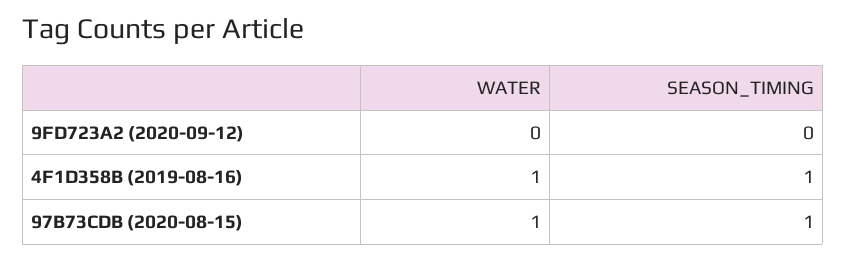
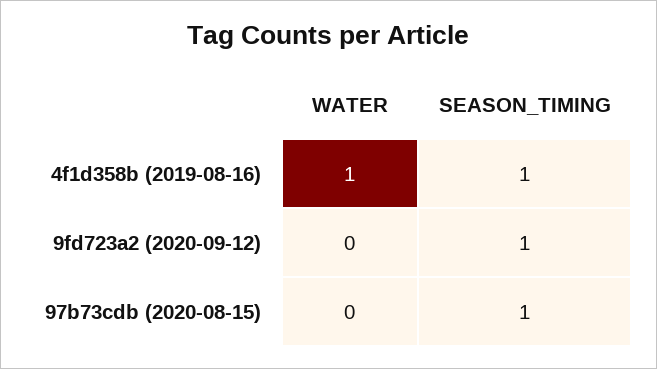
  {
    "WATER": {
      "9FD723A2 (2020-09-12)": 0,
      "4F1D358B (2019-08-16)": 1,
-     "97B73CDB (2020-08-15)": 1
+     "97B73CDB (2020-08-15)": 0
    },
    "SEASON_TIMING": {
-     "9FD723A2 (2020-09-12)": 0,
+     "9FD723A2 (2020-09-12)": 1,
      "4F1D358B (2019-08-16)": 1,
      "97B73CDB (2020-08-15)": 1
    }
  }

